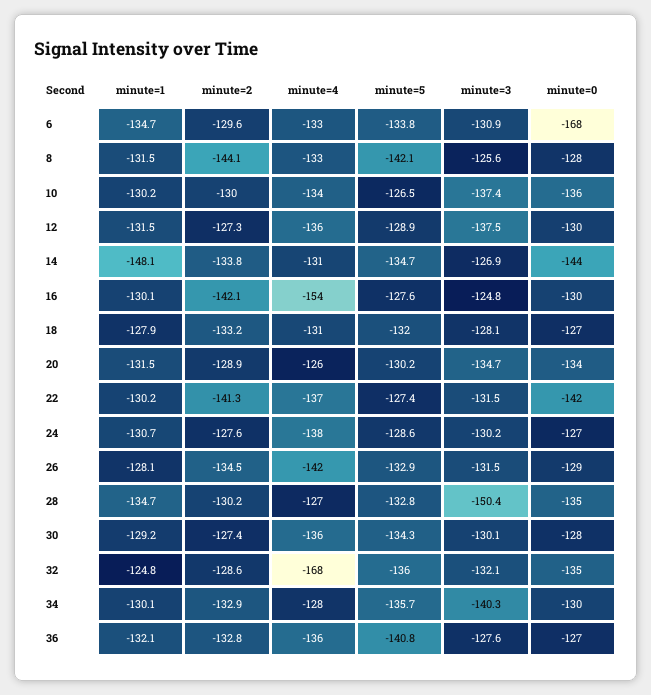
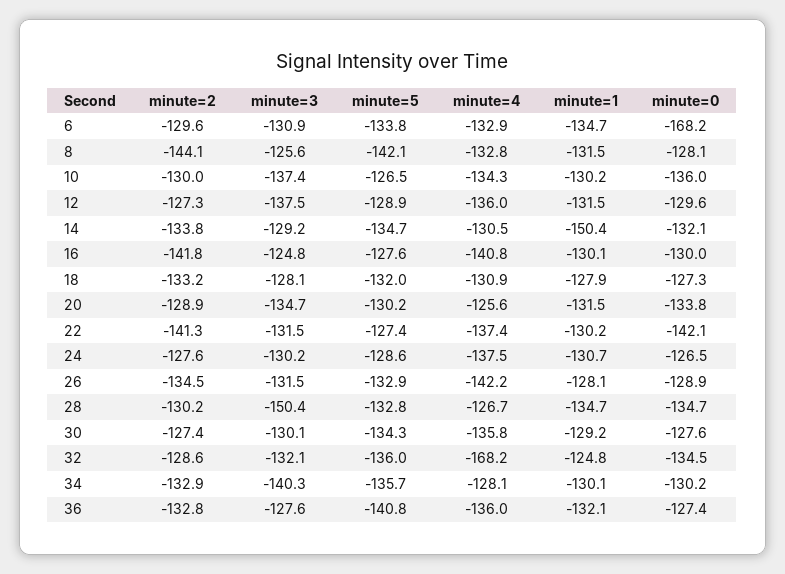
  {
    "minute=1": {
      "6": -134.7,
      "8": -131.5,
      "10": -130.2,
      "12": -131.5,
-     "14": -148.1,
+     "14": -150.4,
      "16": -130.1,
      "18": -127.9,
      "20": -131.5,
      "22": -130.2,
      "24": -130.7,
      "26": -128.1,
      "28": -134.7,
      "30": -129.2,
      "32": -124.8,
      "34": -130.1,
      "36": -132.1
    },
    "minute=2": {
      "6": -129.6,
      "8": -144.1,
      "10": -130,
      "12": -127.3,
      "14": -133.8,
-     "16": -142.1,
+     "16": -141.8,
      "18": -133.2,
      "20": -128.9,
      "22": -141.3,
      "24": -127.6,
      "26": -134.5,
      "28": -130.2,
      "30": -127.4,
      "32": -128.6,
      "34": -132.9,
      "36": -132.8
    },
    "minute=4": {
      "6": -132.9,
      "8": -132.8,
      "10": -134.3,
      "12": -136,
      "14": -130.5,
-     "16": -154,
+     "16": -140.8,
      "18": -130.9,
      "20": -125.6,
      "22": -137.4,
      "24": -137.5,
      "26": -142.2,
      "28": -126.7,
      "30": -135.8,
      "32": -168.2,
      "34": -128.1,
      "36": -136
    },
    "minute=5": {
      "6": -133.8,
      "8": -142.1,
      "10": -126.5,
      "12": -128.9,
      "14": -134.7,
      "16": -127.6,
      "18": -132,
      "20": -130.2,
      "22": -127.4,
      "24": -128.6,
      "26": -132.9,
      "28": -132.8,
      "30": -134.3,
      "32": -136,
      "34": -135.7,
      "36": -140.8
    },
    "minute=3": {
      "6": -130.9,
      "8": -125.6,
      "10": -137.4,
      "12": -137.5,
-     "14": -126.9,
+     "14": -129.2,
      "16": -124.8,
      "18": -128.1,
      "20": -134.7,
      "22": -131.5,
      "24": -130.2,
      "26": -131.5,
      "28": -150.4,
      "30": -130.1,
      "32": -132.1,
      "34": -140.3,
      "36": -127.6
    },
    "minute=0": {
      "6": -168.2,
      "8": -128.1,
      "10": -136,
      "12": -129.6,
-     "14": -144,
+     "14": -132.1,
      "16": -130,
      "18": -127.3,
      "20": -133.8,
      "22": -142.1,
      "24": -126.5,
      "26": -128.9,
      "28": -134.7,
      "30": -127.6,
      "32": -134.5,
      "34": -130.2,
      "36": -127.4
    }
  }

